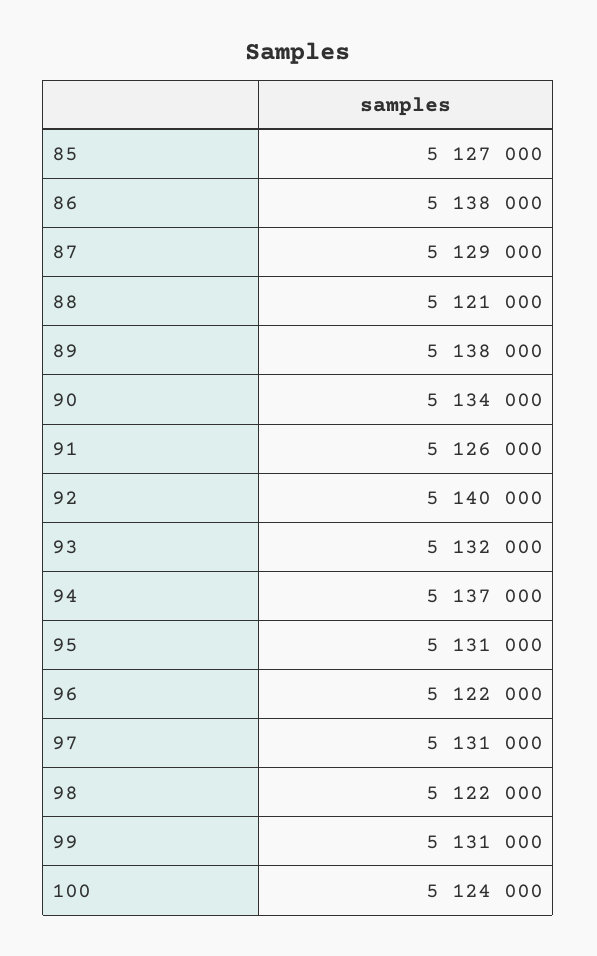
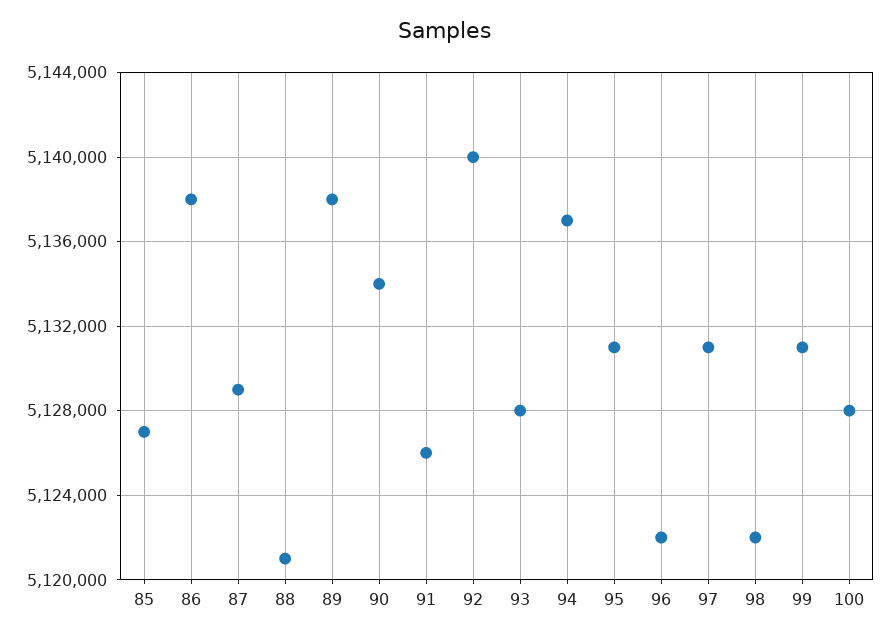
  {
    "85": 5127000,
    "86": 5138000,
    "87": 5129000,
    "88": 5121000,
    "89": 5138000,
    "90": 5134000,
    "91": 5126000,
    "92": 5140000,
-   "93": 5132000,
+   "93": 5128000,
    "94": 5137000,
    "95": 5131000,
    "96": 5122000,
    "97": 5131000,
    "98": 5122000,
    "99": 5131000,
-   "100": 5124000
+   "100": 5128000
  }

